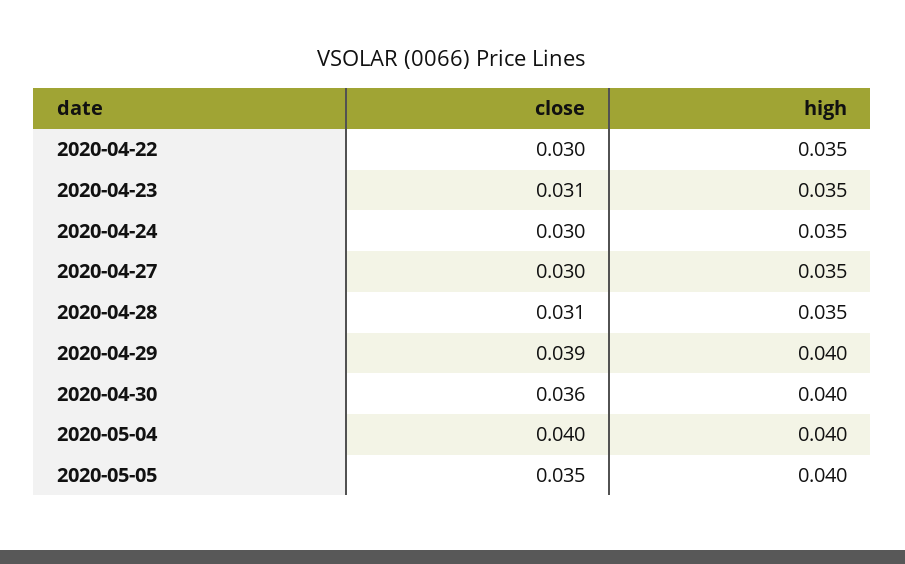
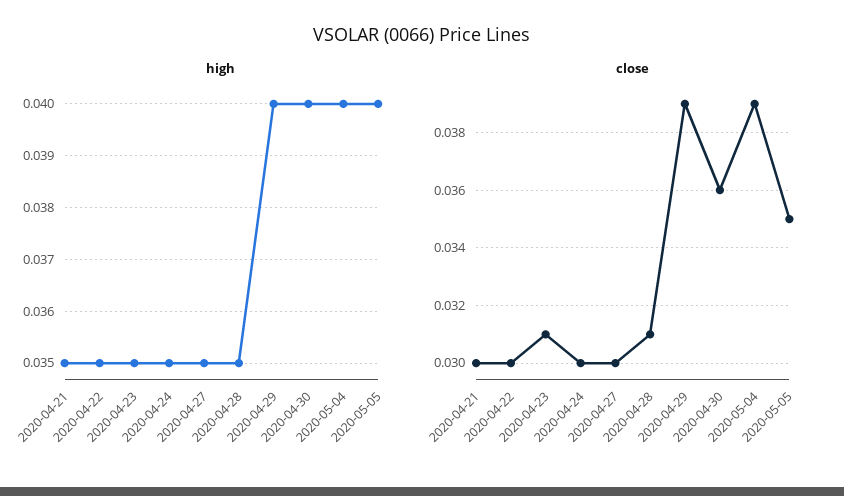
  {
    "close": {
      "2020-04-22": 0.03,
      "2020-04-23": 0.031,
      "2020-04-24": 0.03,
      "2020-04-27": 0.03,
      "2020-04-28": 0.031,
      "2020-04-29": 0.039,
      "2020-04-30": 0.036,
-     "2020-05-04": 0.04,
+     "2020-05-04": 0.039,
-     "2020-05-05": 0.035
+     "2020-05-05": 0.035,
+     "2020-04-21": 0.03
    },
    "high": {
      "2020-04-22": 0.035,
      "2020-04-23": 0.035,
      "2020-04-24": 0.035,
      "2020-04-27": 0.035,
      "2020-04-28": 0.035,
      "2020-04-29": 0.04,
      "2020-04-30": 0.04,
      "2020-05-04": 0.04,
-     "2020-05-05": 0.04
+     "2020-05-05": 0.04,
+     "2020-04-21": 0.035
    }
  }

